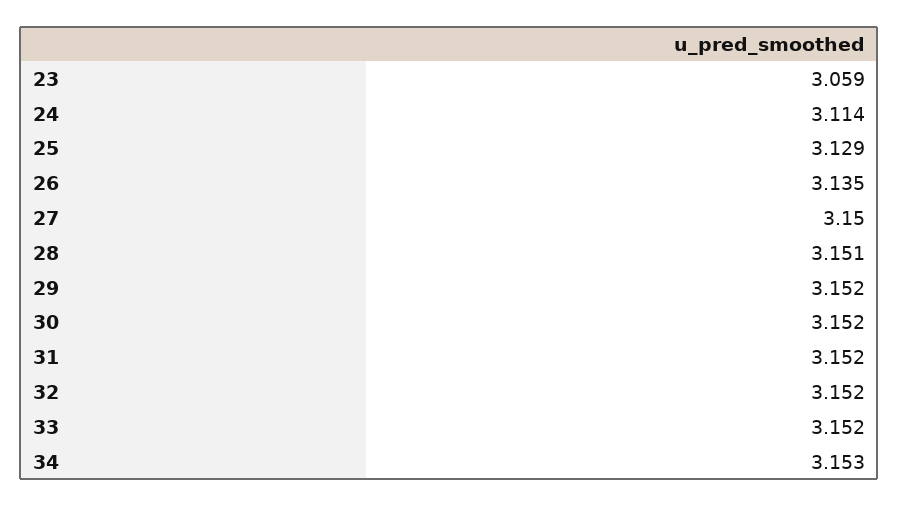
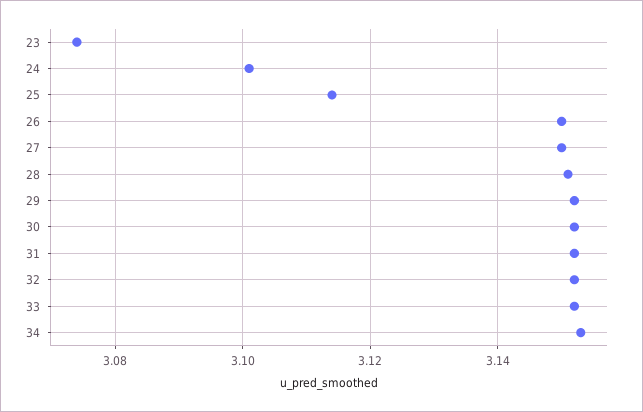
  {
-   "23": 3.059,
+   "23": 3.075,
-   "24": 3.114,
+   "24": 3.1,
-   "25": 3.129,
+   "25": 3.115,
-   "26": 3.135,
+   "26": 3.15,
    "27": 3.15,
    "28": 3.151,
    "29": 3.152,
    "30": 3.152,
    "31": 3.152,
    "32": 3.152,
    "33": 3.152,
    "34": 3.153
  }

